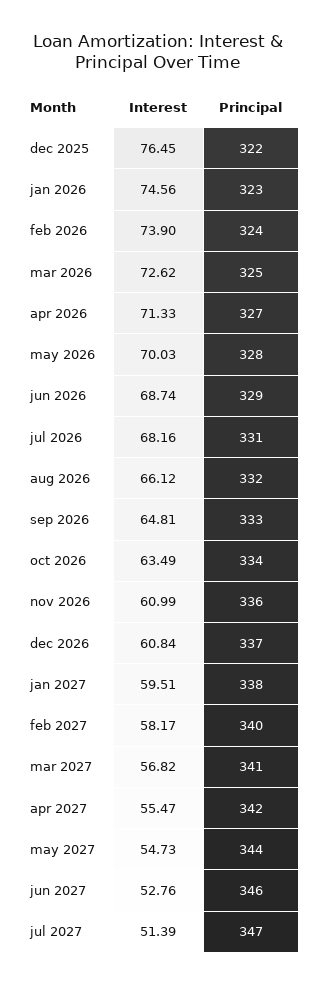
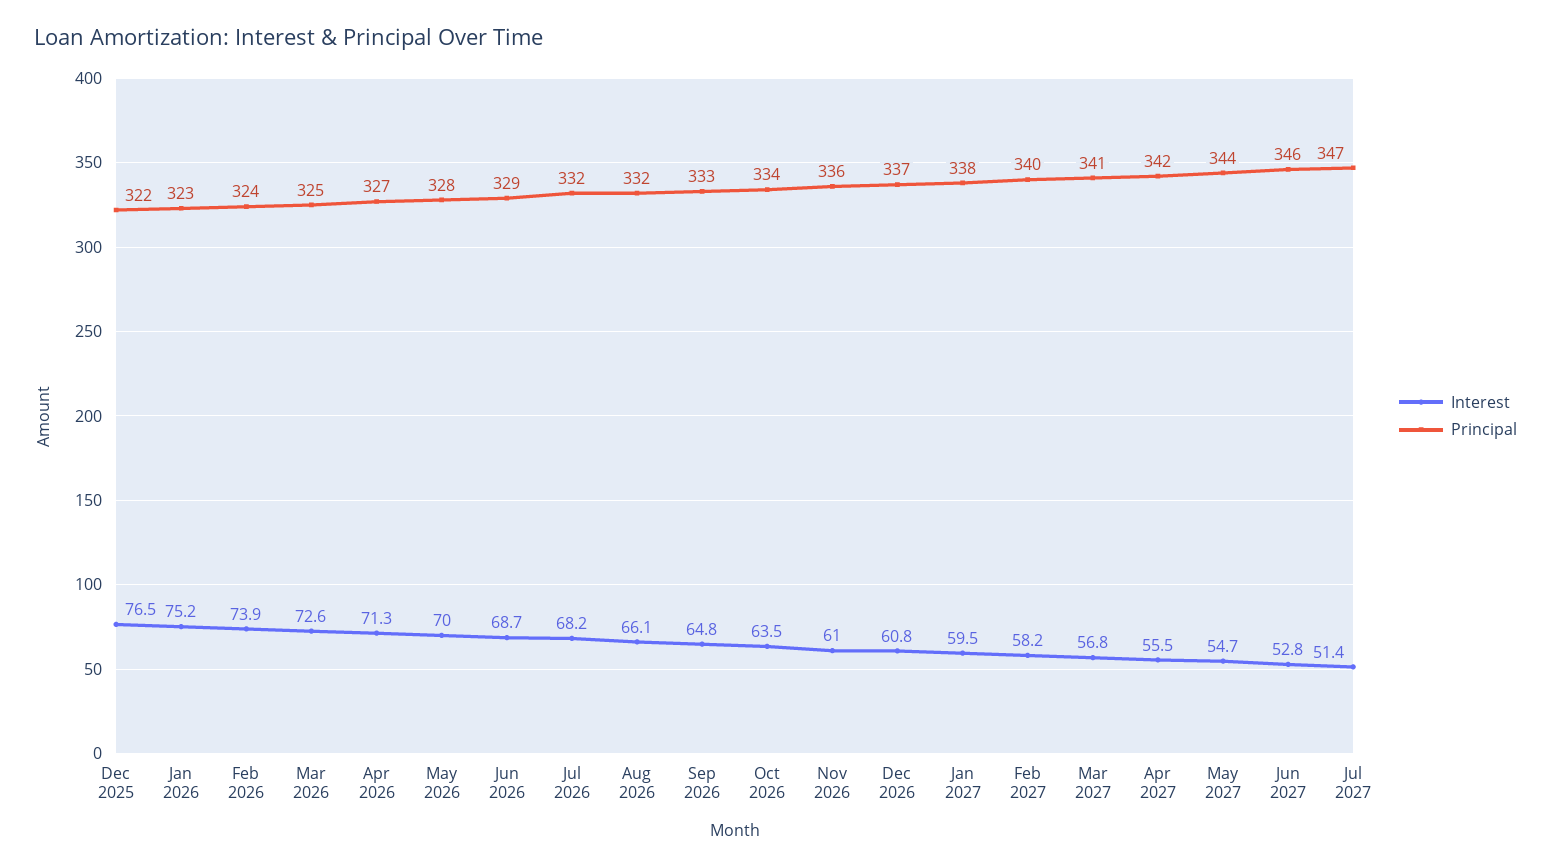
  {
    "Interest": {
      "dec 2025": 76.45,
-     "jan 2026": 74.56,
+     "jan 2026": 75.2,
      "feb 2026": 73.9,
      "mar 2026": 72.62,
      "apr 2026": 71.33,
      "may 2026": 70.03,
      "jun 2026": 68.74,
      "jul 2026": 68.16,
      "aug 2026": 66.12,
      "sep 2026": 64.81,
      "oct 2026": 63.49,
      "nov 2026": 60.99,
      "dec 2026": 60.84,
      "jan 2027": 59.51,
      "feb 2027": 58.17,
      "mar 2027": 56.82,
      "apr 2027": 55.47,
      "may 2027": 54.73,
      "jun 2027": 52.76,
      "jul 2027": 51.39
    },
    "Principal": {
      "dec 2025": 322,
      "jan 2026": 323,
      "feb 2026": 324,
      "mar 2026": 325,
      "apr 2026": 327,
      "may 2026": 328,
      "jun 2026": 329,
-     "jul 2026": 331,
+     "jul 2026": 332,
      "aug 2026": 332,
      "sep 2026": 333,
      "oct 2026": 334,
      "nov 2026": 336,
      "dec 2026": 337,
      "jan 2027": 338,
      "feb 2027": 340,
      "mar 2027": 341,
      "apr 2027": 342,
      "may 2027": 344,
      "jun 2027": 346,
      "jul 2027": 347
    }
  }

